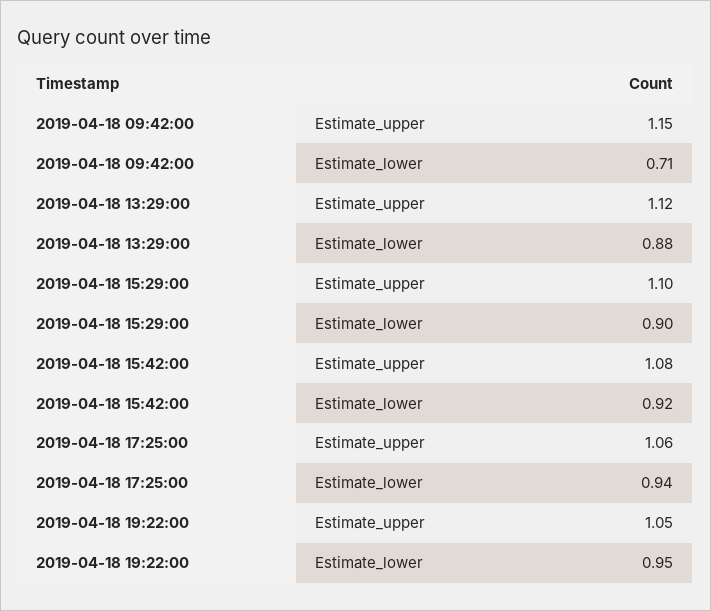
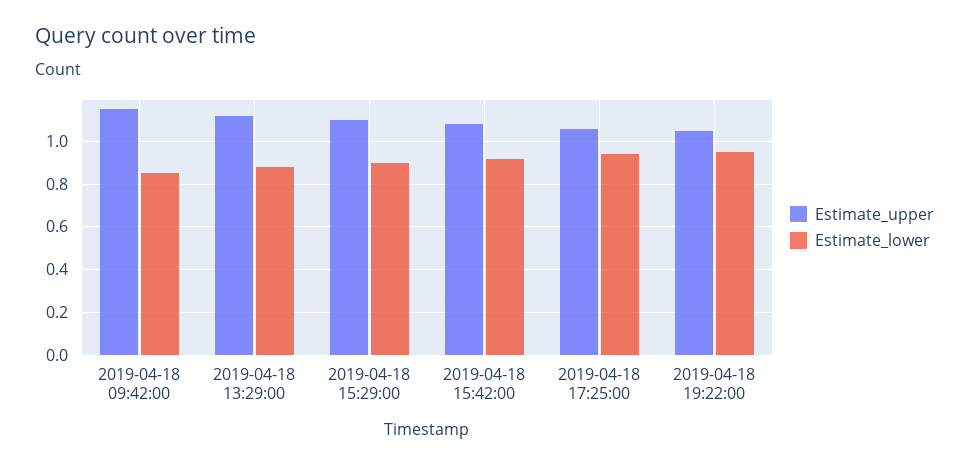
  {
    "Estimate_upper": {
      "2019-04-18 09:42:00": 1.15,
      "2019-04-18 13:29:00": 1.12,
      "2019-04-18 15:29:00": 1.1,
      "2019-04-18 15:42:00": 1.08,
      "2019-04-18 17:25:00": 1.06,
      "2019-04-18 19:22:00": 1.05
    },
    "Estimate_lower": {
-     "2019-04-18 09:42:00": 0.71,
+     "2019-04-18 09:42:00": 0.85,
      "2019-04-18 13:29:00": 0.88,
      "2019-04-18 15:29:00": 0.9,
      "2019-04-18 15:42:00": 0.92,
      "2019-04-18 17:25:00": 0.94,
      "2019-04-18 19:22:00": 0.95
    }
  }

